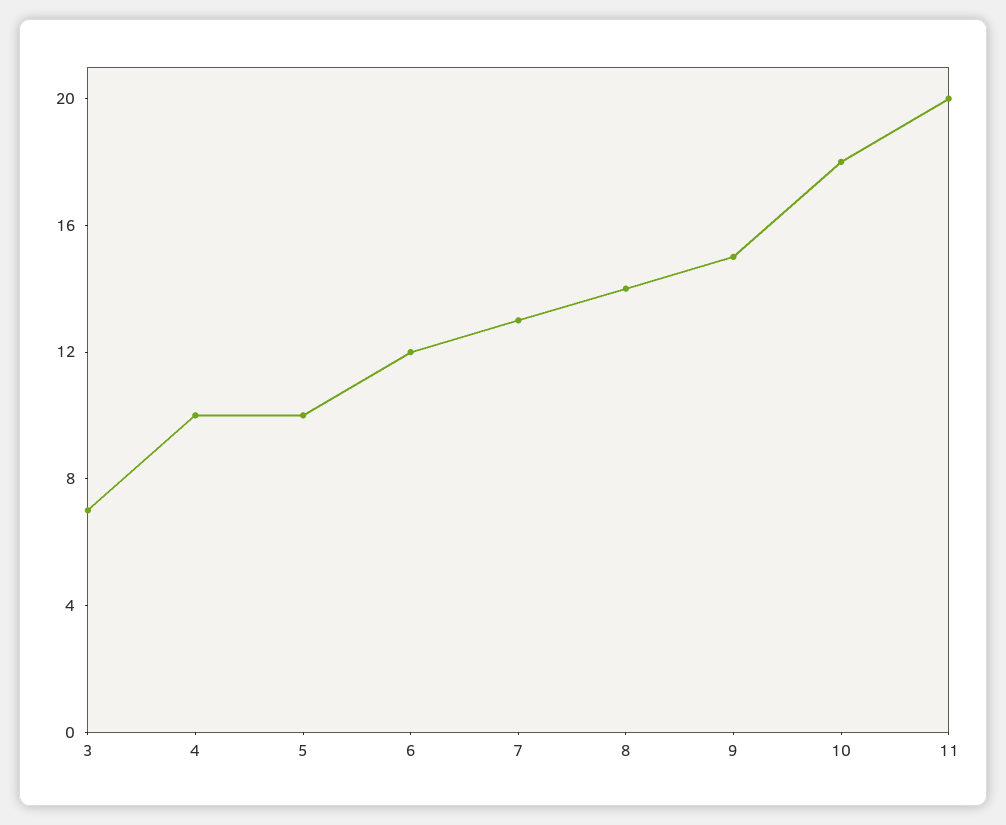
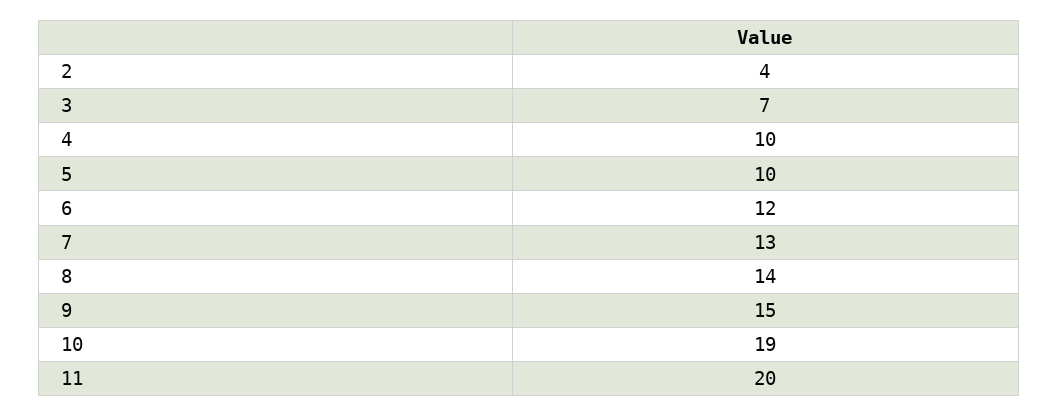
  {
    "3": 7,
    "4": 10,
    "5": 10,
    "6": 12,
    "7": 13,
    "8": 14,
    "9": 15,
-   "10": 18,
+   "10": 19,
-   "11": 20
+   "11": 20,
+   "2": 4
  }

